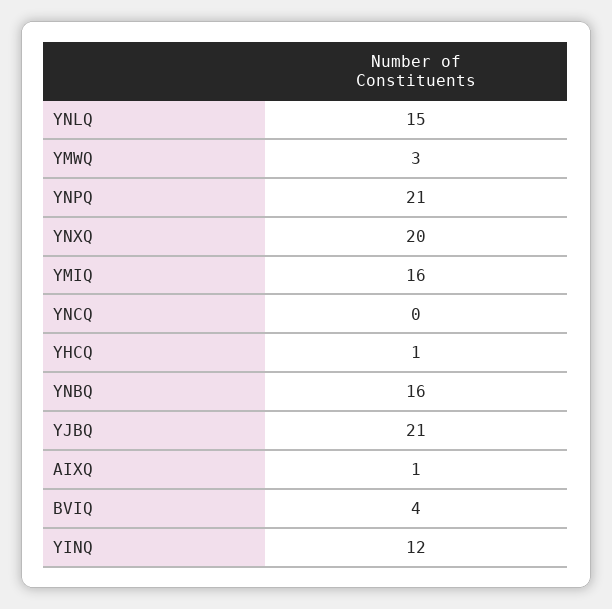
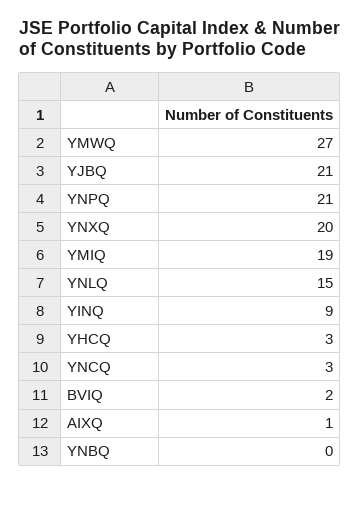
  {
    "YNLQ": 15,
-   "YMWQ": 3,
+   "YMWQ": 27,
    "YNPQ": 21,
    "YNXQ": 20,
-   "YMIQ": 16,
+   "YMIQ": 19,
-   "YNCQ": 0,
+   "YNCQ": 3,
-   "YHCQ": 1,
+   "YHCQ": 3,
-   "YNBQ": 16,
+   "YNBQ": 0,
    "YJBQ": 21,
    "AIXQ": 1,
-   "BVIQ": 4,
+   "BVIQ": 2,
-   "YINQ": 12
+   "YINQ": 9
  }

